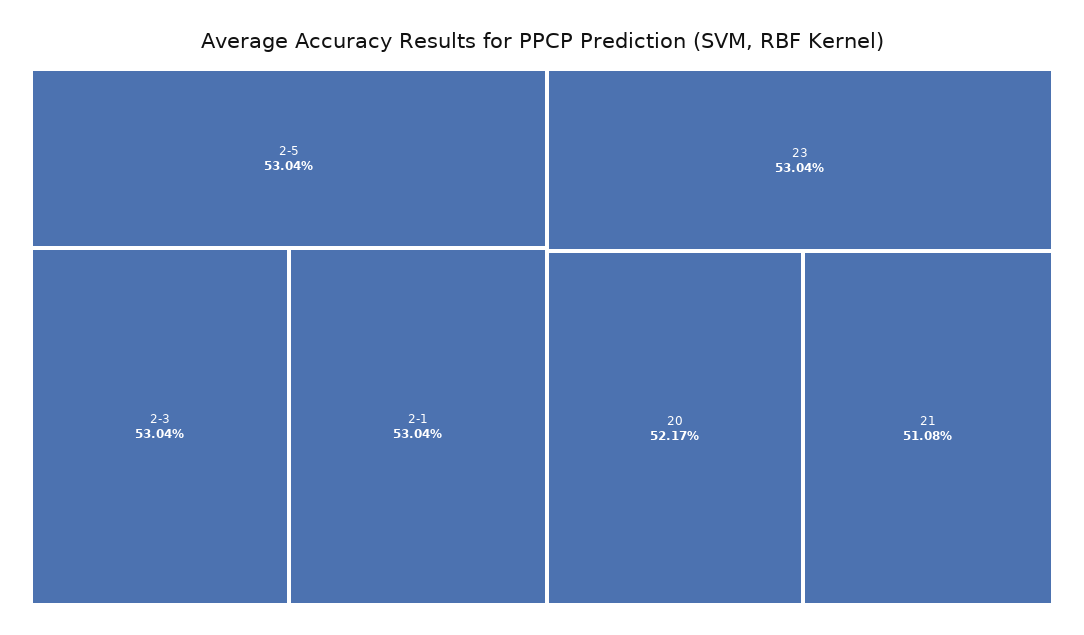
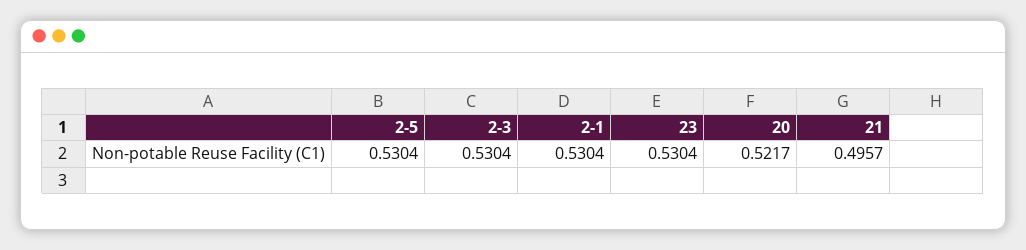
  {
    "2-5": 0.5304,
    "2-3": 0.5304,
    "2-1": 0.5304,
    "23": 0.5304,
    "20": 0.5217,
-   "21": 0.5108
+   "21": 0.4957
  }

